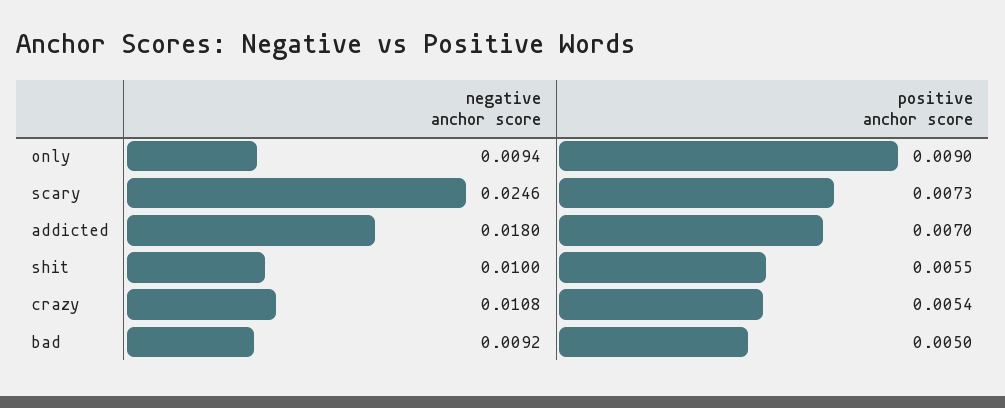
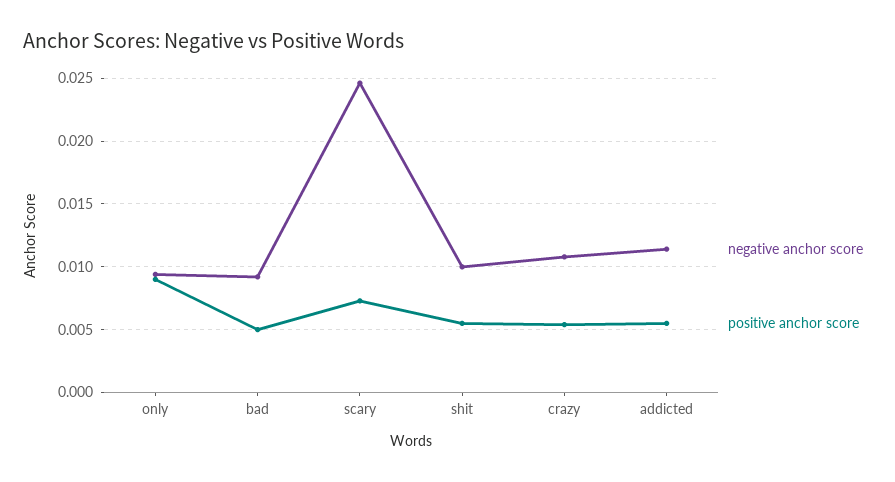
  {
    "negative anchor score": {
      "only": 0.0094,
      "scary": 0.0246,
-     "addicted": 0.018,
+     "addicted": 0.0115,
      "shit": 0.01,
      "crazy": 0.0108,
      "bad": 0.0092
    },
    "positive anchor score": {
      "only": 0.009,
      "scary": 0.0073,
-     "addicted": 0.007,
+     "addicted": 0.0055,
      "shit": 0.0055,
      "crazy": 0.0054,
      "bad": 0.005
    }
  }

